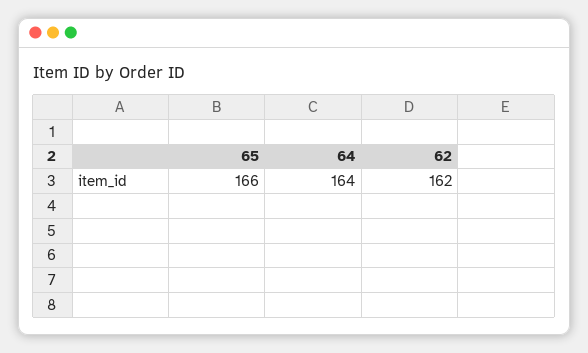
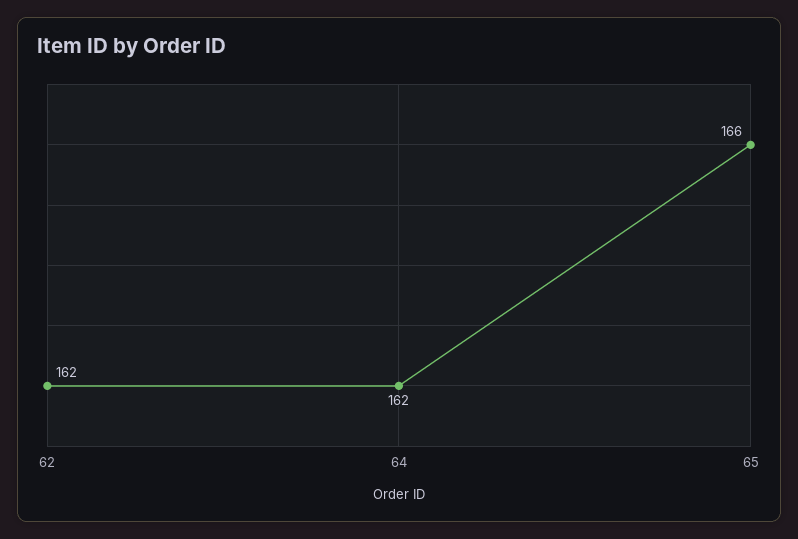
  {
    "65": 166,
-   "64": 164,
+   "64": 162,
    "62": 162
  }

